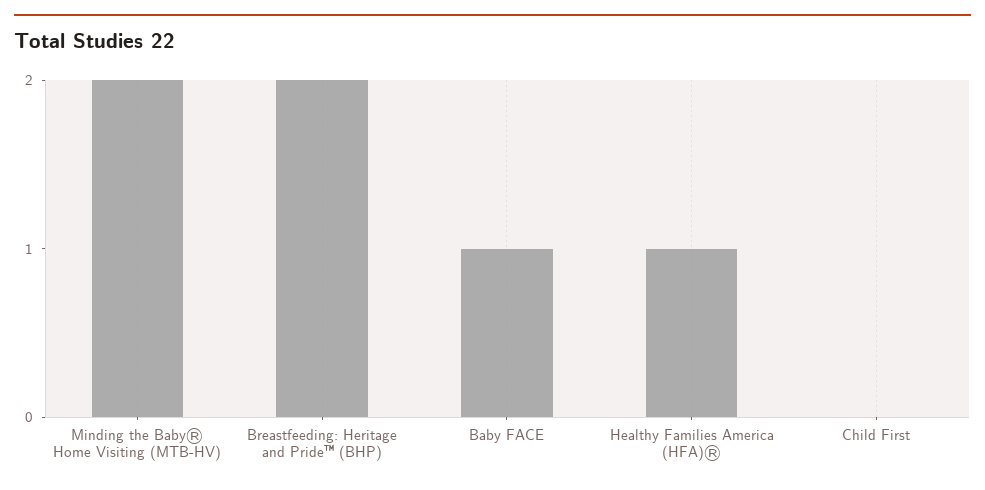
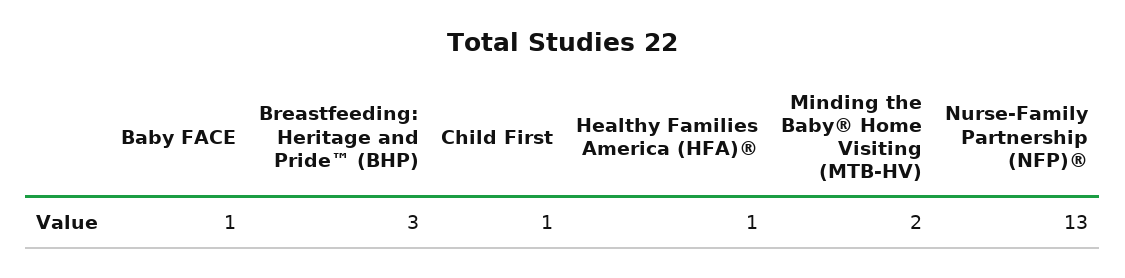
  {
    "Minding the Baby® Home Visiting (MTB-HV)": 2,
-   "Breastfeeding: Heritage and Pride™ (BHP)": 2,
+   "Breastfeeding: Heritage and Pride™ (BHP)": 3,
    "Baby FACE": 1,
    "Healthy Families America (HFA)®": 1,
-   "Child First": 0
+   "Child First": 1,
+   "Nurse-Family Partnership (NFP)®": 13
  }

